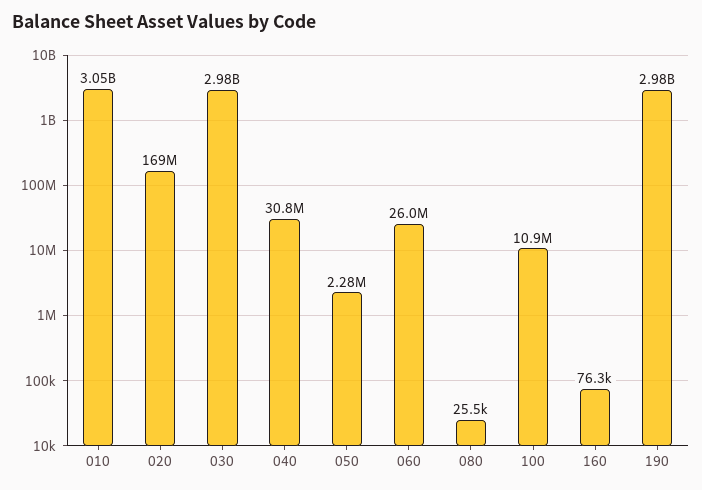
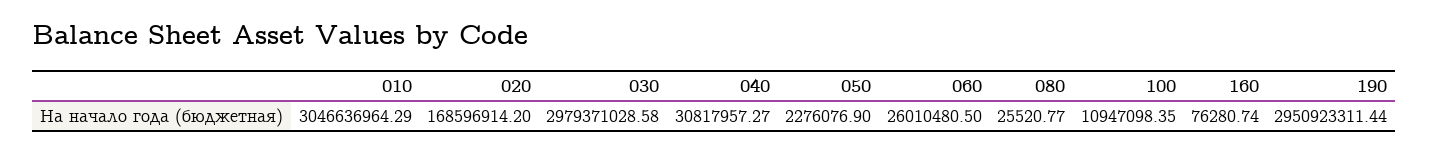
  {
    "010": 3046636964.29,
    "020": 168596914.2,
    "030": 2979371028.58,
    "040": 30817957.27,
    "050": 2276076.9,
    "060": 26010480.5,
    "080": 25520.77,
    "100": 10947098.35,
    "160": 76280.74,
-   "190": 2980000000
+   "190": 2950923311.44
  }

